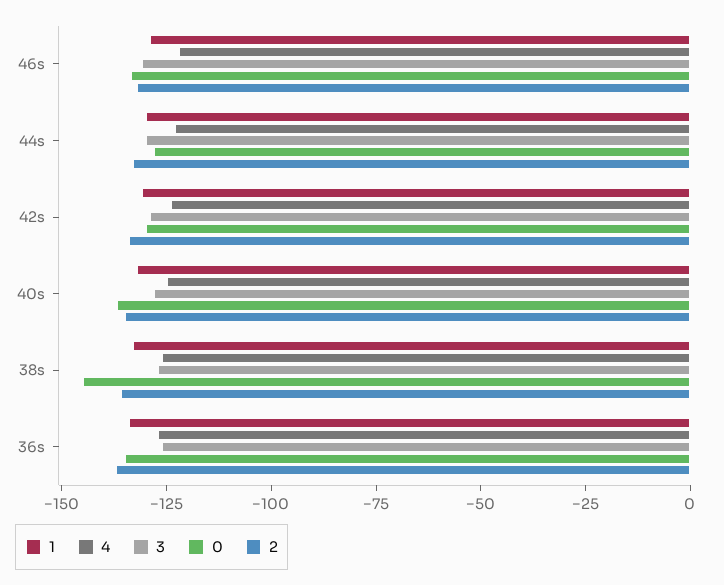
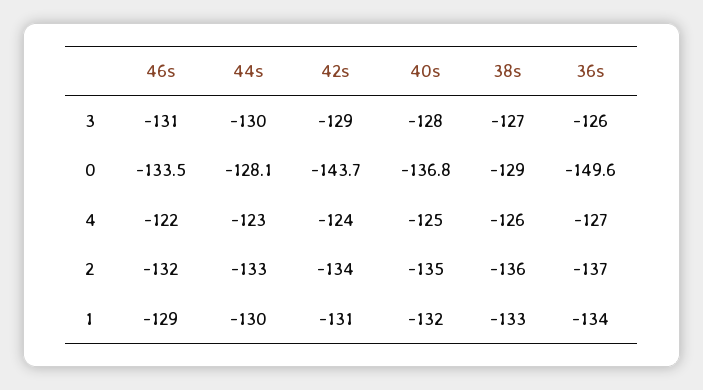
  {
    "1": {
      "46s": -129,
      "44s": -130,
      "42s": -131,
      "40s": -132,
      "38s": -133,
      "36s": -134
    },
    "4": {
      "46s": -122,
      "44s": -123,
      "42s": -124,
      "40s": -125,
      "38s": -126,
      "36s": -127
    },
    "3": {
      "46s": -131,
      "44s": -130,
      "42s": -129,
      "40s": -128,
      "38s": -127,
      "36s": -126
    },
    "0": {
      "46s": -133.5,
      "44s": -128.1,
-     "42s": -130,
+     "42s": -143.7,
      "40s": -136.8,
-     "38s": -145,
+     "38s": -129,
-     "36s": -135
+     "36s": -149.6
    },
    "2": {
      "46s": -132,
      "44s": -133,
      "42s": -134,
      "40s": -135,
      "38s": -136,
      "36s": -137
    }
  }

